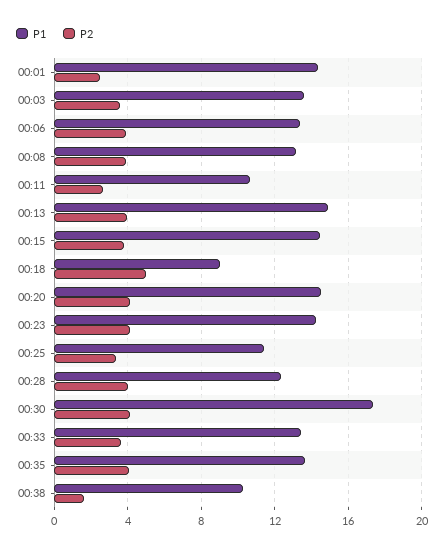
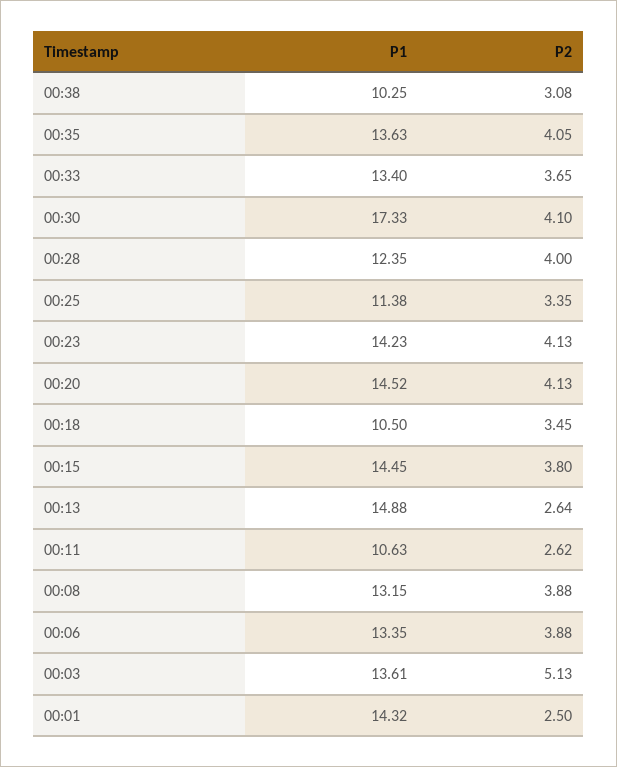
  {
    "P1": {
      "00:01": 14.32,
      "00:03": 13.61,
      "00:06": 13.35,
      "00:08": 13.15,
      "00:11": 10.63,
      "00:13": 14.88,
      "00:15": 14.45,
-     "00:18": 9,
+     "00:18": 10.5,
      "00:20": 14.52,
      "00:23": 14.23,
      "00:25": 11.38,
      "00:28": 12.35,
      "00:30": 17.33,
      "00:33": 13.4,
      "00:35": 13.63,
      "00:38": 10.25
    },
    "P2": {
      "00:01": 2.5,
-     "00:03": 3.5,
+     "00:03": 5.13,
      "00:06": 3.88,
      "00:08": 3.88,
      "00:11": 2.62,
-     "00:13": 4,
+     "00:13": 2.64,
      "00:15": 3.8,
-     "00:18": 5,
+     "00:18": 3.45,
      "00:20": 4.13,
      "00:23": 4.13,
      "00:25": 3.35,
      "00:28": 4,
      "00:30": 4.1,
      "00:33": 3.65,
      "00:35": 4.05,
-     "00:38": 1.5
+     "00:38": 3.08
    }
  }

